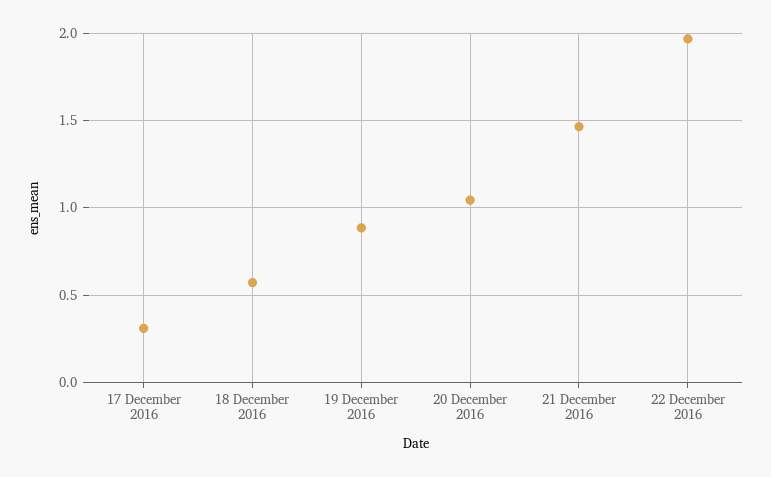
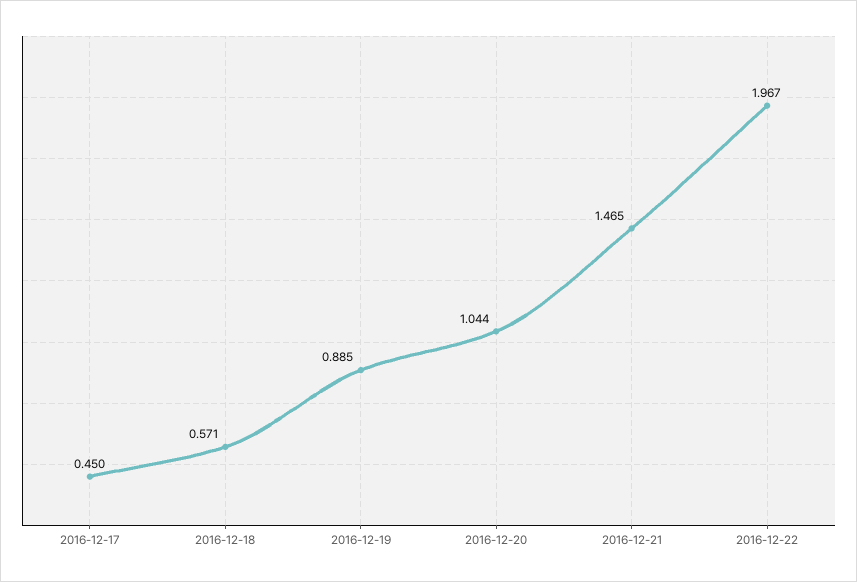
  {
-   "17 December 2016": 0.3,
+   "17 December 2016": 0.45,
    "18 December 2016": 0.571,
    "19 December 2016": 0.885,
    "20 December 2016": 1.044,
    "21 December 2016": 1.465,
    "22 December 2016": 1.967
  }

